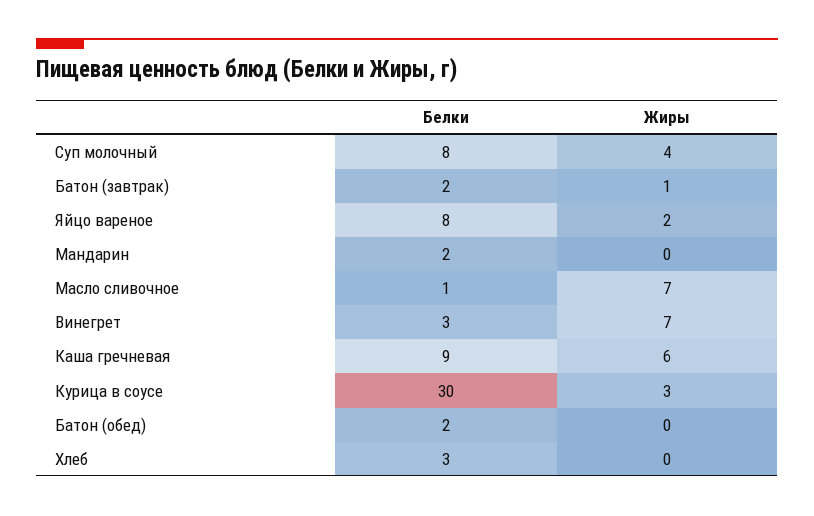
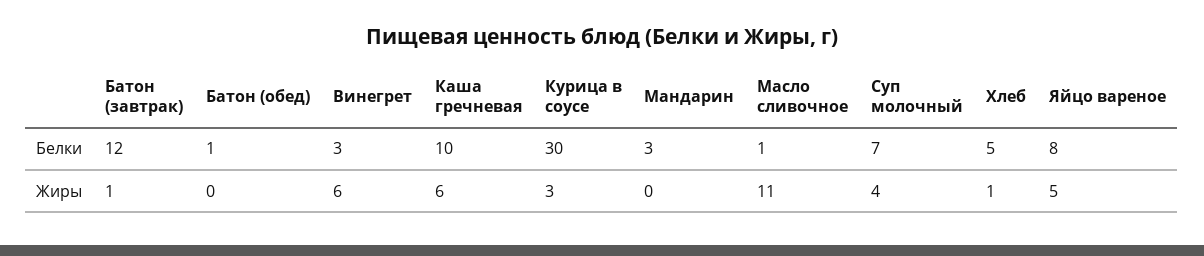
  {
    "Белки": {
-     "Суп молочный": 8,
+     "Суп молочный": 7,
-     "Батон (завтрак)": 2,
+     "Батон (завтрак)": 12,
      "Яйцо вареное": 8,
-     "Мандарин": 2,
+     "Мандарин": 3,
      "Масло сливочное": 1,
      "Винегрет": 3,
-     "Каша гречневая": 9,
+     "Каша гречневая": 10,
      "Курица в соусе": 30,
-     "Батон (обед)": 2,
+     "Батон (обед)": 1,
-     "Хлеб": 3
+     "Хлеб": 5
    },
    "Жиры": {
      "Суп молочный": 4,
      "Батон (завтрак)": 1,
-     "Яйцо вареное": 2,
+     "Яйцо вареное": 5,
      "Мандарин": 0,
-     "Масло сливочное": 7,
+     "Масло сливочное": 11,
-     "Винегрет": 7,
+     "Винегрет": 6,
      "Каша гречневая": 6,
      "Курица в соусе": 3,
      "Батон (обед)": 0,
-     "Хлеб": 0
+     "Хлеб": 1
    }
  }

